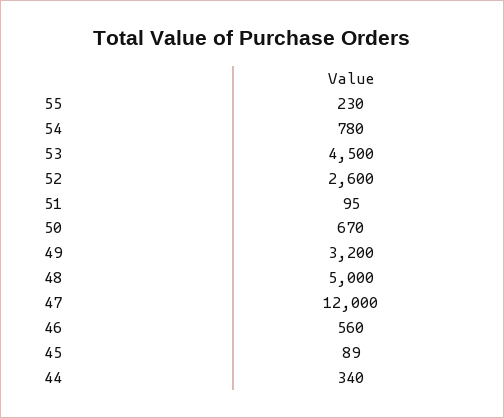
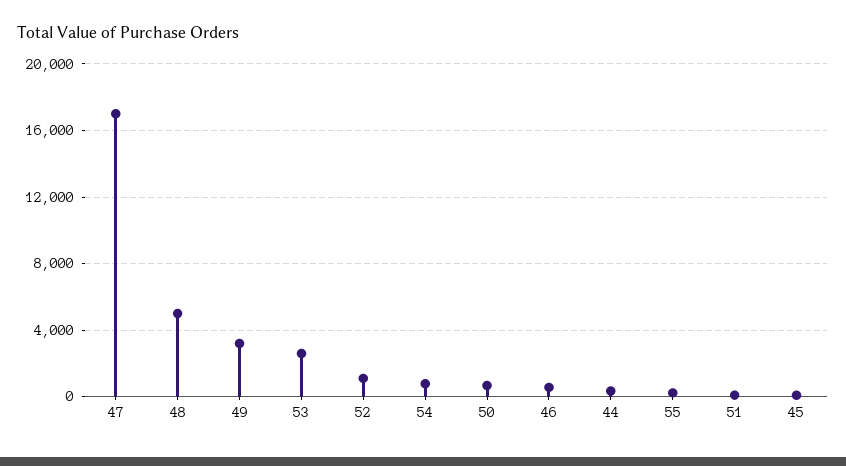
  {
    "55": 230,
    "54": 780,
-   "53": 4500,
+   "53": 2500,
-   "52": 2600,
+   "52": 1000,
    "51": 95,
    "50": 670,
    "49": 3200,
    "48": 5000,
-   "47": 12000,
+   "47": 17000,
    "46": 560,
    "45": 89,
    "44": 340
  }

